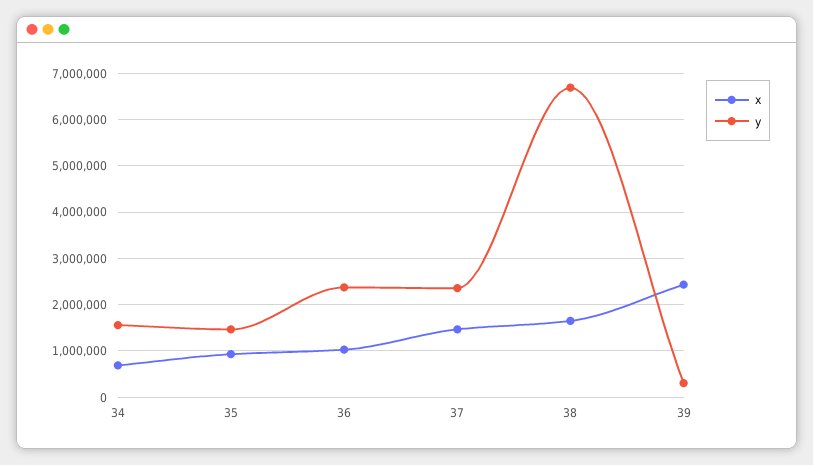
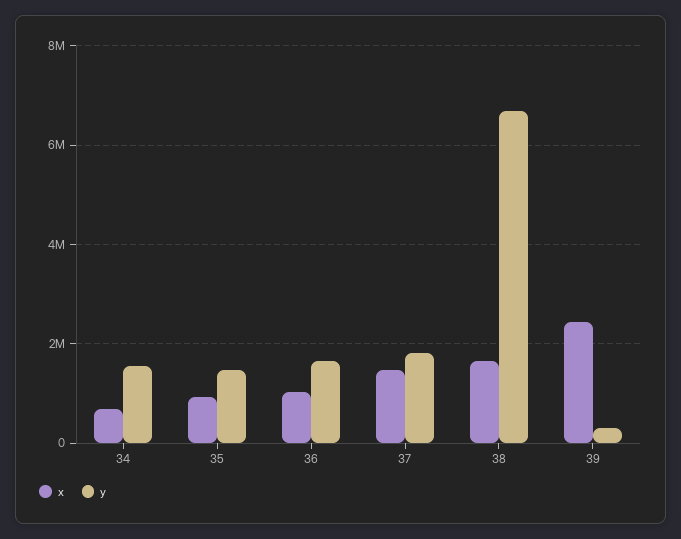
  {
    "x": {
      "34": 600000,
      "35": 1000000,
      "36": 1000000,
      "37": 1400000,
      "38": 1600000,
      "39": 2400000
    },
    "y": {
      "34": 1600000,
      "35": 1400000,
-     "36": 2400000,
+     "36": 1600000,
-     "37": 2400000,
+     "37": 1800000,
      "38": 6600000,
      "39": 400000
    }
  }

